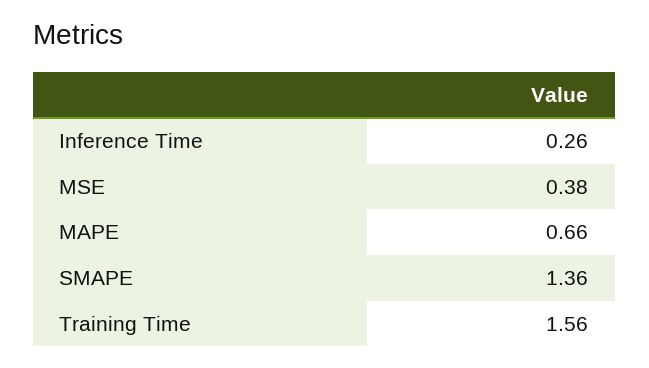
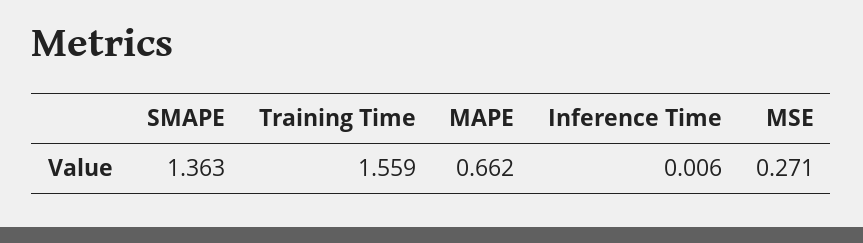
  {
-   "Inference Time": 0.26,
+   "Inference Time": 0.006,
-   "MSE": 0.38,
+   "MSE": 0.271,
    "MAPE": 0.662,
    "SMAPE": 1.363,
    "Training Time": 1.559
  }

